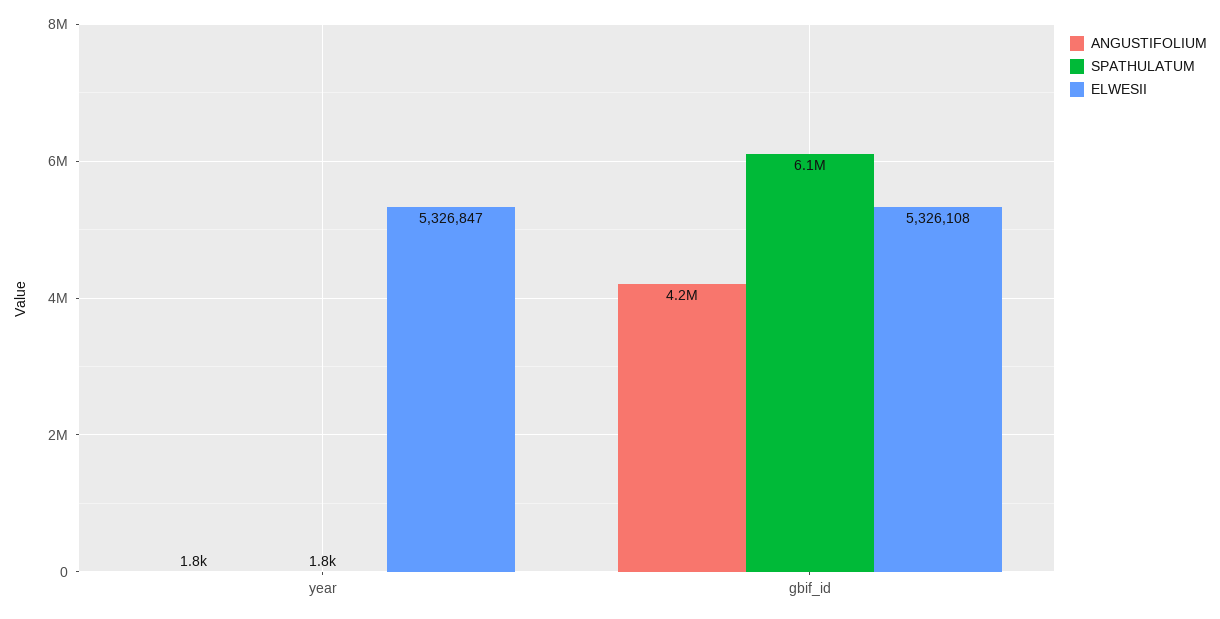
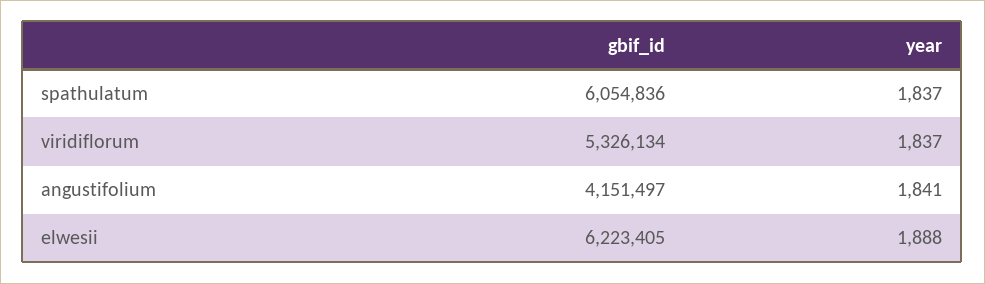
  {
    "ANGUSTIFOLIUM": {
      "year": 1841,
      "gbif_id": 4151497
    },
    "SPATHULATUM": {
      "year": 1837,
      "gbif_id": 6054836
    },
    "ELWESII": {
-     "year": 5326847,
+     "year": 1888,
-     "gbif_id": 5326108
+     "gbif_id": 6223405
-   }
+   },
+   "viridiflorum": {
+     "gbif_id": 5326134,
+     "year": 1837
+   }
  }

